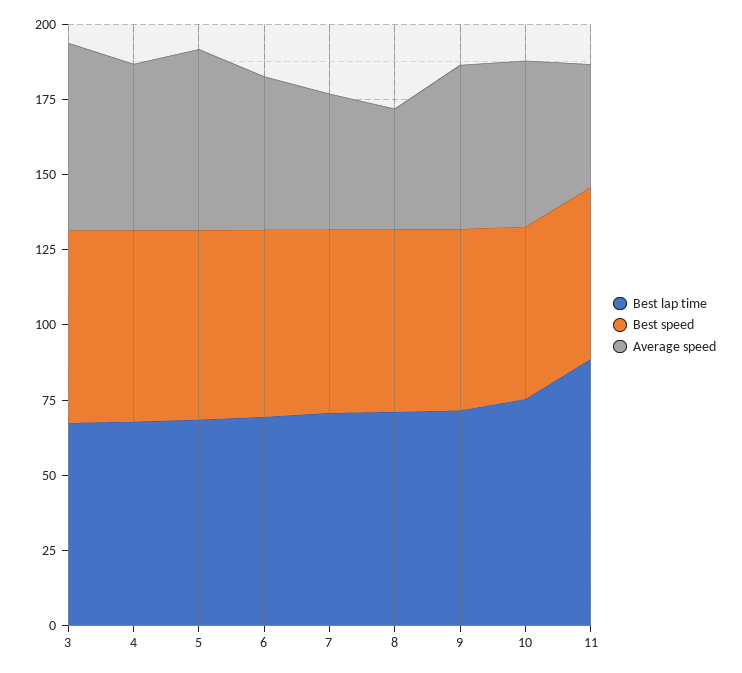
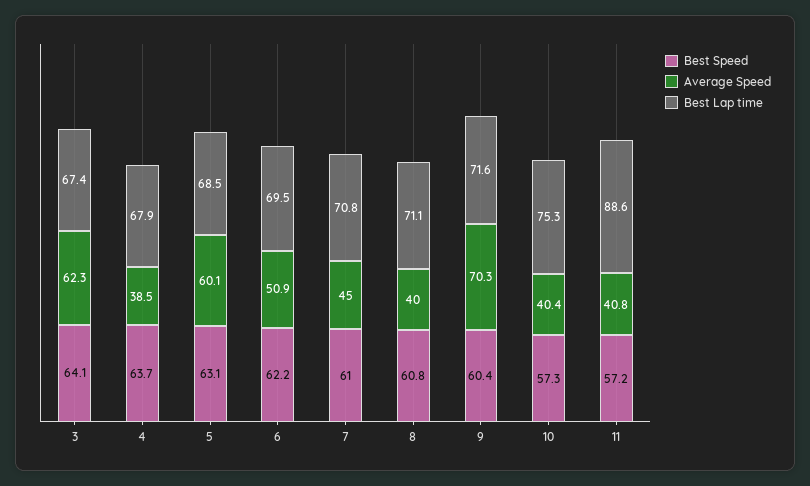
  {
    "Best lap time": {
      "3": 67.4,
      "4": 67.9,
      "5": 68.5,
      "6": 69.5,
      "7": 70.8,
      "8": 71.1,
      "9": 71.6,
      "10": 75.3,
      "11": 88.6
    },
    "Best speed": {
      "3": 64.1,
      "4": 63.7,
      "5": 63.1,
      "6": 62.2,
      "7": 61,
      "8": 60.8,
      "9": 60.4,
      "10": 57.3,
      "11": 57.2
    },
    "Average speed": {
      "3": 62.3,
-     "4": 55,
+     "4": 38.5,
      "5": 60.1,
      "6": 50.9,
      "7": 45,
      "8": 40,
-     "9": 55,
+     "9": 70.3,
-     "10": 55,
+     "10": 40.4,
      "11": 40.8
    }
  }

